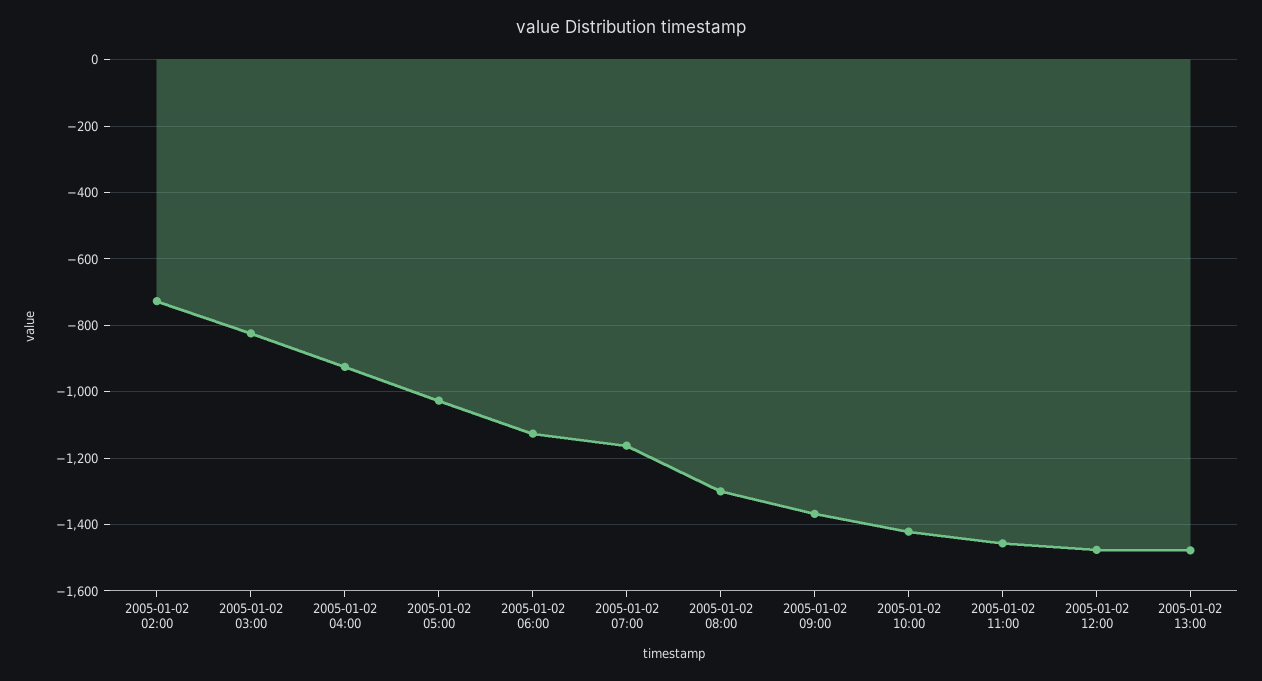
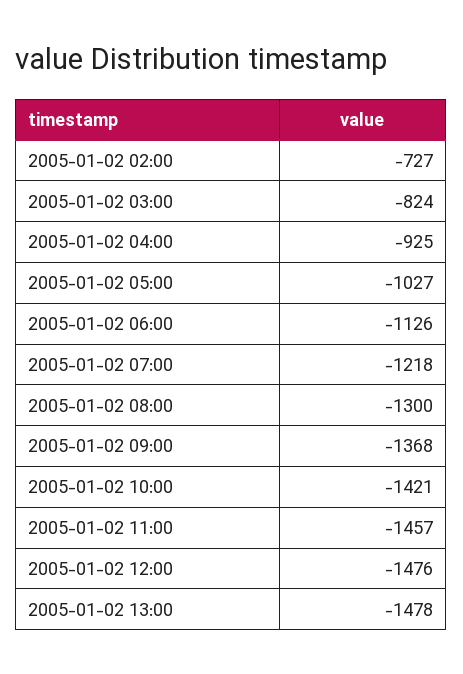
  {
    "2005-01-02 02:00": -727,
    "2005-01-02 03:00": -824,
    "2005-01-02 04:00": -925,
    "2005-01-02 05:00": -1027,
    "2005-01-02 06:00": -1126,
-   "2005-01-02 07:00": -1160,
+   "2005-01-02 07:00": -1218,
    "2005-01-02 08:00": -1300,
    "2005-01-02 09:00": -1368,
    "2005-01-02 10:00": -1421,
    "2005-01-02 11:00": -1457,
    "2005-01-02 12:00": -1476,
    "2005-01-02 13:00": -1478
  }

